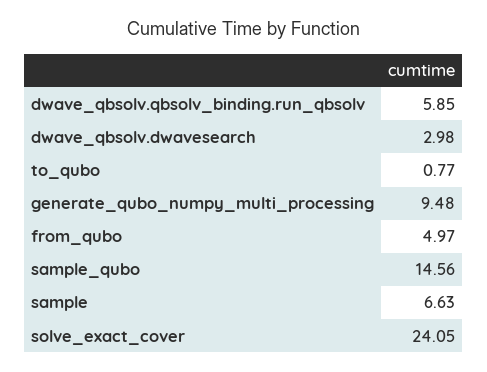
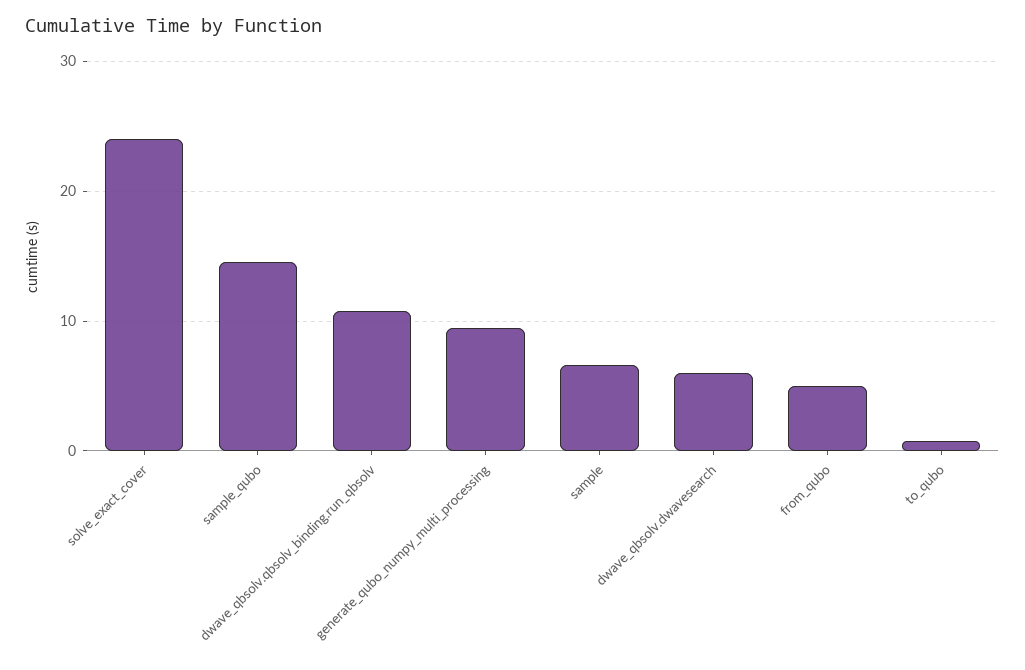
  {
-   "dwave_qbsolv.qbsolv_binding.run_qbsolv": 5.85,
+   "dwave_qbsolv.qbsolv_binding.run_qbsolv": 11,
-   "dwave_qbsolv.dwavesearch": 2.98,
+   "dwave_qbsolv.dwavesearch": 6,
    "to_qubo": 0.77,
    "generate_qubo_numpy_multi_processing": 9.48,
    "from_qubo": 4.97,
    "sample_qubo": 14.56,
    "sample": 6.63,
    "solve_exact_cover": 24.05
  }

